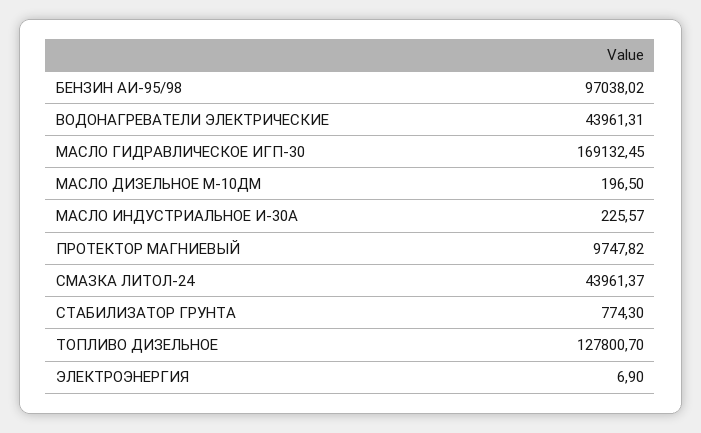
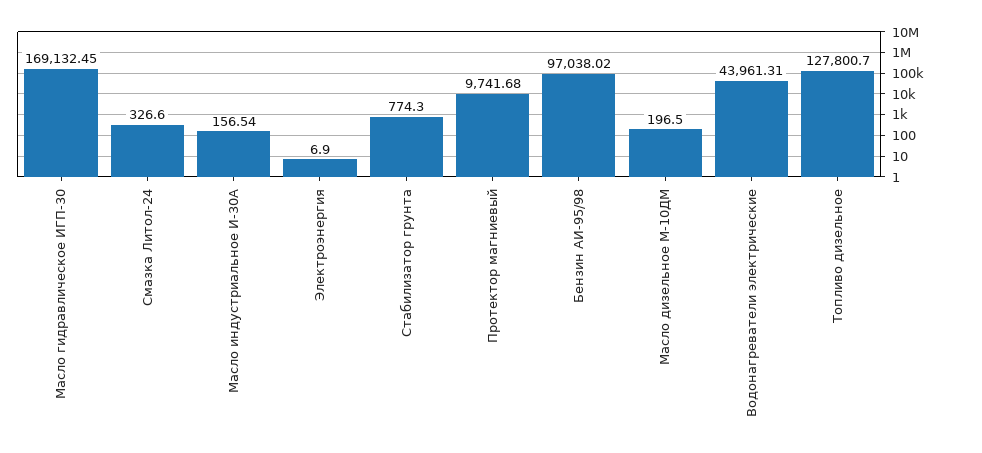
  {
    "БЕНЗИН АИ-95/98": 97038.02,
    "ВОДОНАГРЕВАТЕЛИ ЭЛЕКТРИЧЕСКИЕ": 43961.31,
    "МАСЛО ГИДРАВЛИЧЕСКОЕ ИГП-30": 169132.45,
    "МАСЛО ДИЗЕЛЬНОЕ М-10ДМ": 196.5,
-   "МАСЛО ИНДУСТРИАЛЬНОЕ И-30А": 225.57,
+   "МАСЛО ИНДУСТРИАЛЬНОЕ И-30А": 156.54,
-   "ПРОТЕКТОР МАГНИЕВЫЙ": 9747.82,
+   "ПРОТЕКТОР МАГНИЕВЫЙ": 9741.68,
-   "СМАЗКА ЛИТОЛ-24": 43961.37,
+   "СМАЗКА ЛИТОЛ-24": 326.6,
    "СТАБИЛИЗАТОР ГРУНТА": 774.3,
    "ТОПЛИВО ДИЗЕЛЬНОЕ": 127800.7,
    "ЭЛЕКТРОЭНЕРГИЯ": 6.9
  }

